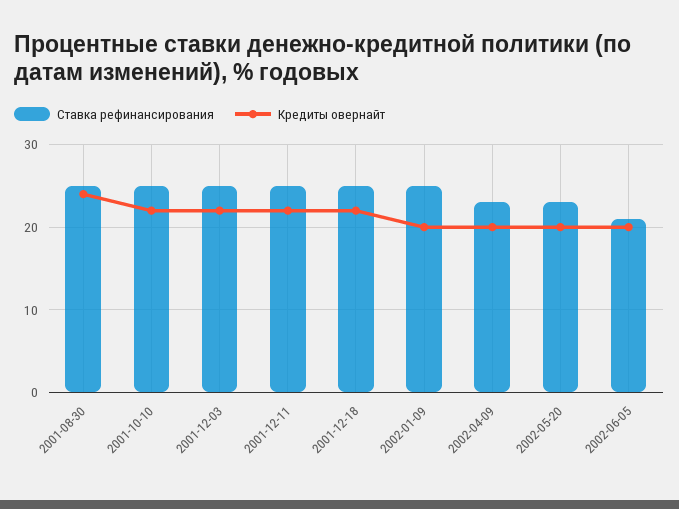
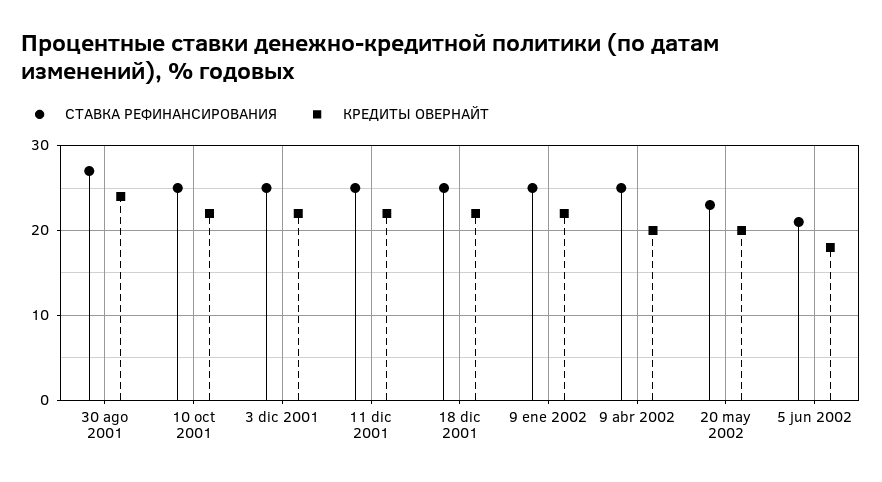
  {
    "Ставка рефинансирования": {
-     "2001-08-30": 25,
+     "2001-08-30": 27,
      "2001-10-10": 25,
      "2001-12-03": 25,
      "2001-12-11": 25,
      "2001-12-18": 25,
      "2002-01-09": 25,
-     "2002-04-09": 23,
+     "2002-04-09": 25,
      "2002-05-20": 23,
      "2002-06-05": 21
    },
    "Кредиты овернайт": {
      "2001-08-30": 24,
      "2001-10-10": 22,
      "2001-12-03": 22,
      "2001-12-11": 22,
      "2001-12-18": 22,
-     "2002-01-09": 20,
+     "2002-01-09": 22,
      "2002-04-09": 20,
      "2002-05-20": 20,
-     "2002-06-05": 20
+     "2002-06-05": 18
    }
  }

